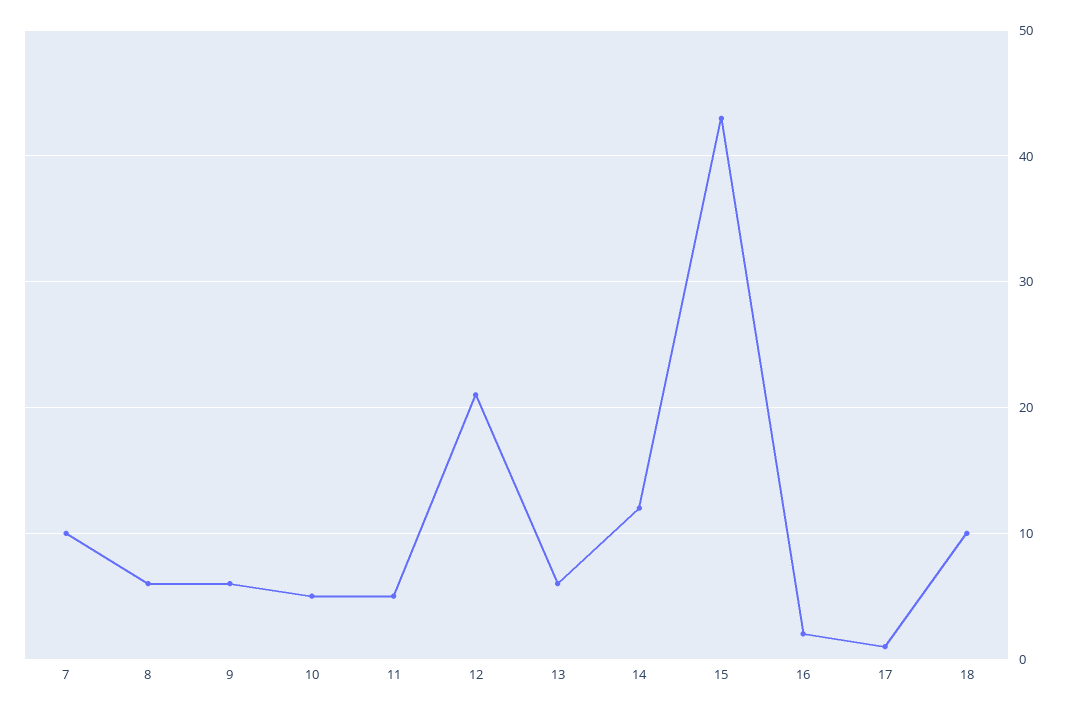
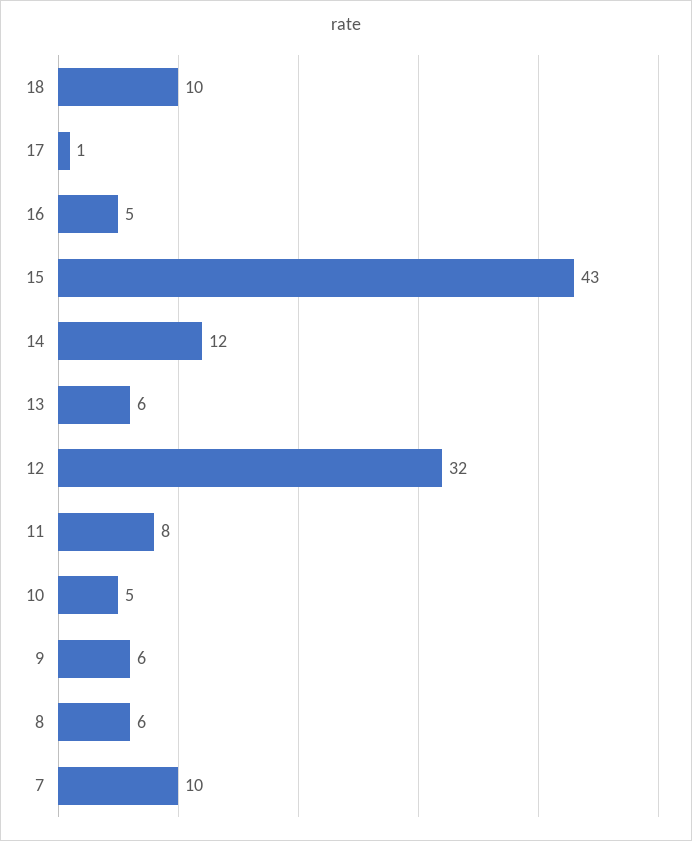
  {
    "7": 10,
    "8": 6,
    "9": 6,
    "10": 5,
-   "11": 5,
+   "11": 8,
-   "12": 21,
+   "12": 32,
    "13": 6,
    "14": 12,
    "15": 43,
-   "16": 2,
+   "16": 5,
    "17": 1,
    "18": 10
  }

